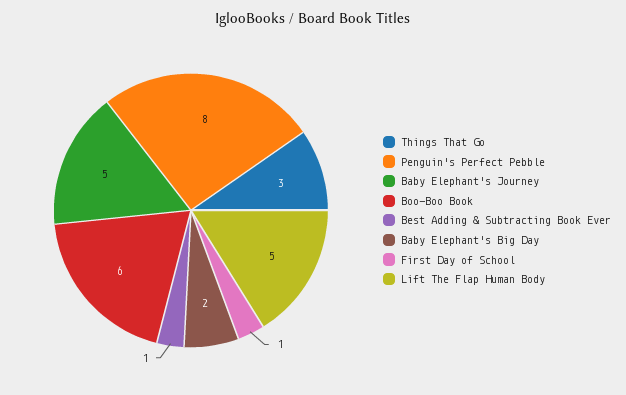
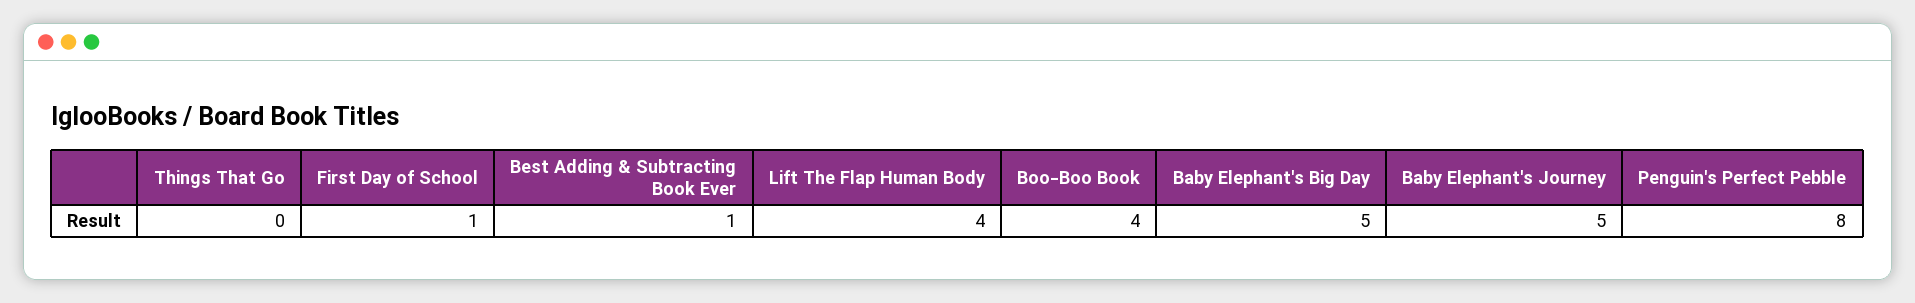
  {
-   "Things That Go": 3,
+   "Things That Go": 0,
    "Penguin's Perfect Pebble": 8,
    "Baby Elephant's Journey": 5,
-   "Boo-Boo Book": 6,
+   "Boo-Boo Book": 4,
    "Best Adding & Subtracting Book Ever": 1,
-   "Baby Elephant's Big Day": 2,
+   "Baby Elephant's Big Day": 5,
    "First Day of School": 1,
-   "Lift The Flap Human Body": 5
+   "Lift The Flap Human Body": 4
  }

